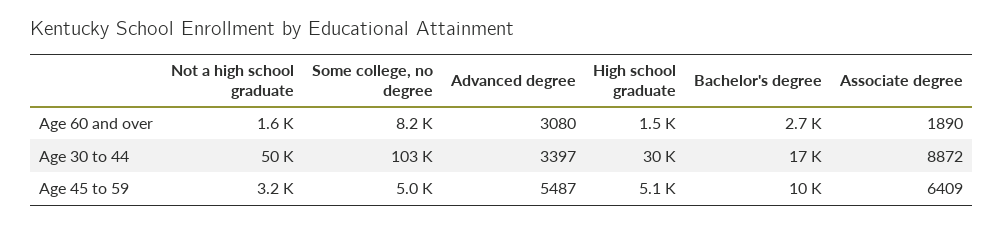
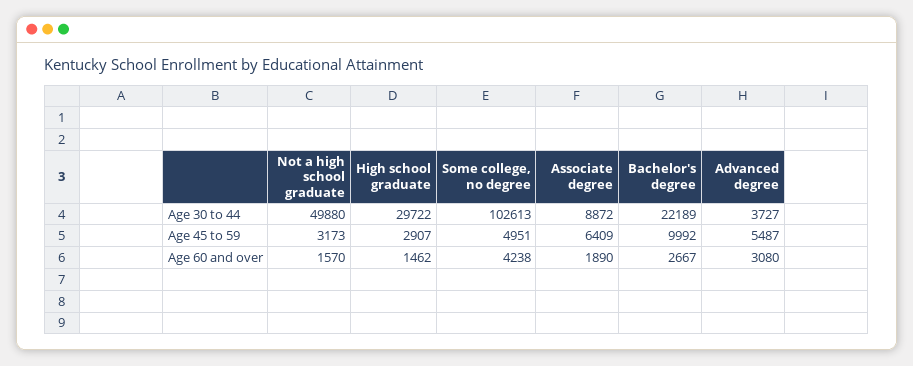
  {
    "Not a high school graduate": {
      "Age 60 and over": 1570,
      "Age 30 to 44": 49880,
      "Age 45 to 59": 3173
    },
    "Some college, no degree": {
-     "Age 60 and over": 8200,
+     "Age 60 and over": 4238,
      "Age 30 to 44": 102613,
      "Age 45 to 59": 4951
    },
    "Advanced degree": {
      "Age 60 and over": 3080,
-     "Age 30 to 44": 3397,
+     "Age 30 to 44": 3727,
      "Age 45 to 59": 5487
    },
    "High school graduate": {
      "Age 60 and over": 1462,
      "Age 30 to 44": 29722,
-     "Age 45 to 59": 5100
+     "Age 45 to 59": 2907
    },
    "Bachelor's degree": {
      "Age 60 and over": 2667,
-     "Age 30 to 44": 17000,
+     "Age 30 to 44": 22189,
      "Age 45 to 59": 9992
    },
    "Associate degree": {
      "Age 60 and over": 1890,
      "Age 30 to 44": 8872,
      "Age 45 to 59": 6409
    }
  }

